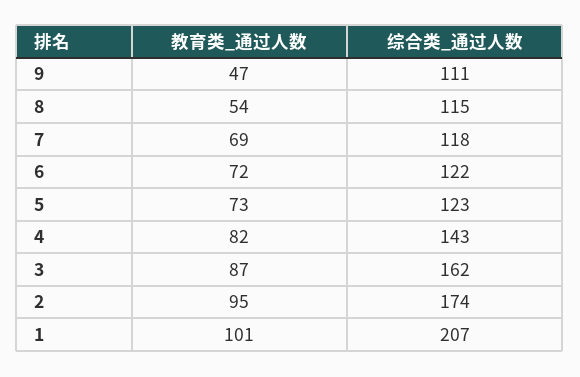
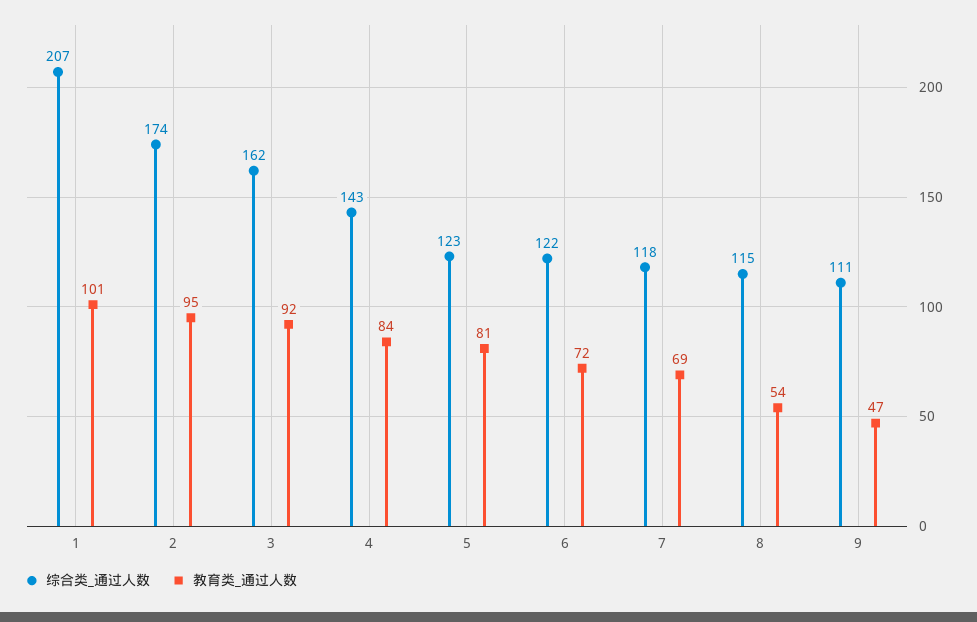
  {
    "教育类_通过人数": {
      "9": 47,
      "8": 54,
      "7": 69,
      "6": 72,
-     "5": 73,
+     "5": 81,
-     "4": 82,
+     "4": 84,
-     "3": 87,
+     "3": 92,
      "2": 95,
      "1": 101
    },
    "综合类_通过人数": {
      "9": 111,
      "8": 115,
      "7": 118,
      "6": 122,
      "5": 123,
      "4": 143,
      "3": 162,
      "2": 174,
      "1": 207
    }
  }

